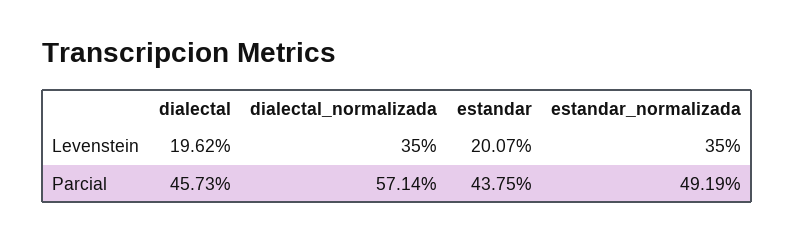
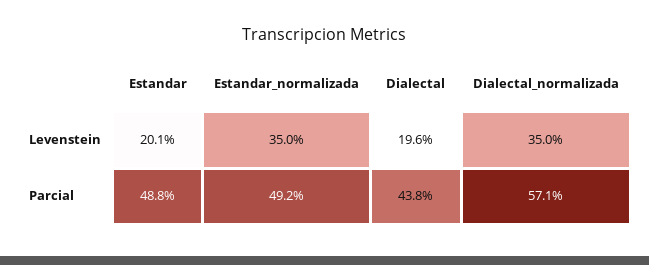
  {
    "dialectal": {
      "Levenstein": 19.62,
-     "Parcial": 45.73
+     "Parcial": 43.8
    },
    "dialectal_normalizada": {
      "Levenstein": 35,
      "Parcial": 57.14
    },
    "estandar": {
      "Levenstein": 20.07,
-     "Parcial": 43.75
+     "Parcial": 48.8
    },
    "estandar_normalizada": {
      "Levenstein": 35,
      "Parcial": 49.19
    }
  }

